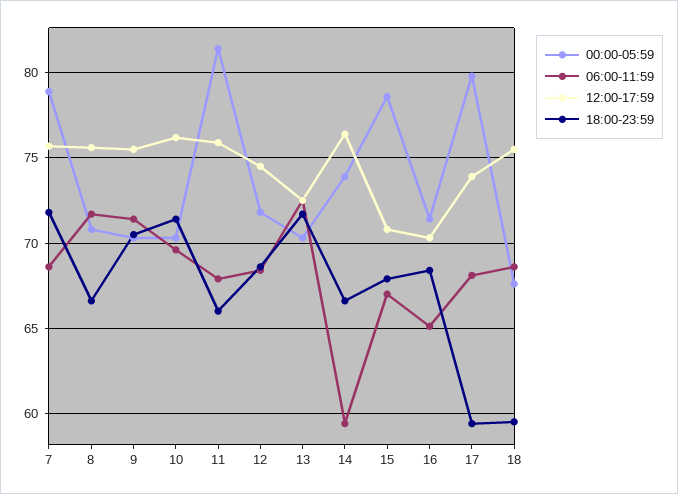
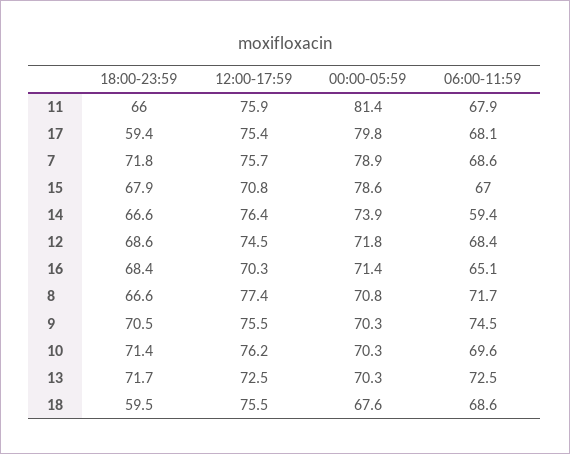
  {
    "00:00-05:59": {
      "7": 78.9,
      "8": 70.8,
      "9": 70.3,
      "10": 70.3,
      "11": 81.4,
      "12": 71.8,
      "13": 70.3,
      "14": 73.9,
      "15": 78.6,
      "16": 71.4,
      "17": 79.8,
      "18": 67.6
    },
    "06:00-11:59": {
      "7": 68.6,
      "8": 71.7,
-     "9": 71.5,
+     "9": 74.5,
      "10": 69.6,
      "11": 67.9,
      "12": 68.4,
      "13": 72.5,
      "14": 59.4,
      "15": 67,
      "16": 65.1,
      "17": 68.1,
      "18": 68.6
    },
    "12:00-17:59": {
      "7": 75.7,
-     "8": 75.5,
+     "8": 77.4,
      "9": 75.5,
      "10": 76.2,
      "11": 75.9,
      "12": 74.5,
      "13": 72.5,
      "14": 76.4,
      "15": 70.8,
      "16": 70.3,
-     "17": 74,
+     "17": 75.4,
      "18": 75.5
    },
    "18:00-23:59": {
      "7": 71.8,
      "8": 66.6,
      "9": 70.5,
      "10": 71.4,
      "11": 66,
      "12": 68.6,
      "13": 71.7,
      "14": 66.6,
      "15": 67.9,
      "16": 68.4,
      "17": 59.4,
      "18": 59.5
    }
  }

